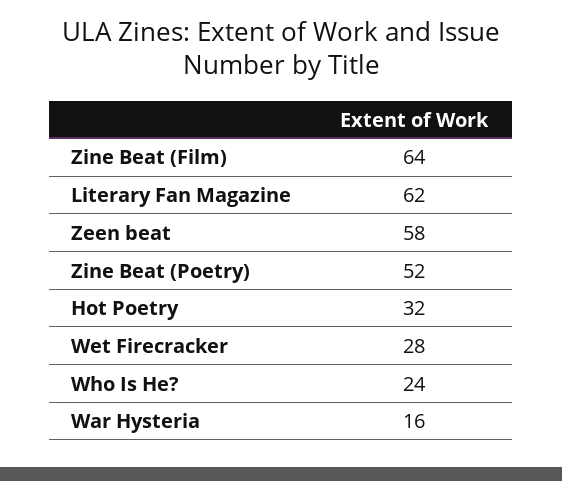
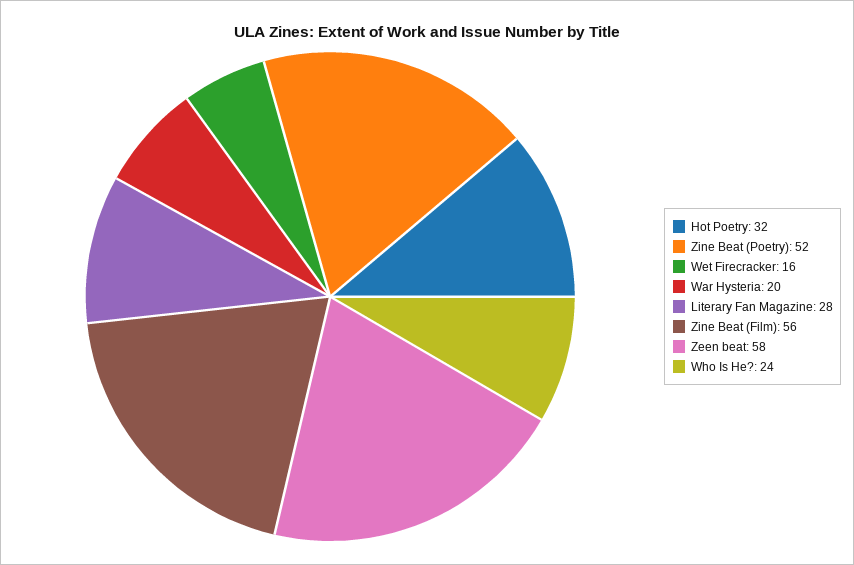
  {
-   "Zine Beat (Film)": 64,
+   "Zine Beat (Film)": 56,
-   "Literary Fan Magazine": 62,
+   "Literary Fan Magazine": 28,
    "Zeen beat": 58,
    "Zine Beat (Poetry)": 52,
    "Hot Poetry": 32,
-   "Wet Firecracker": 28,
+   "Wet Firecracker": 16,
    "Who Is He?": 24,
-   "War Hysteria": 16
+   "War Hysteria": 20
  }

